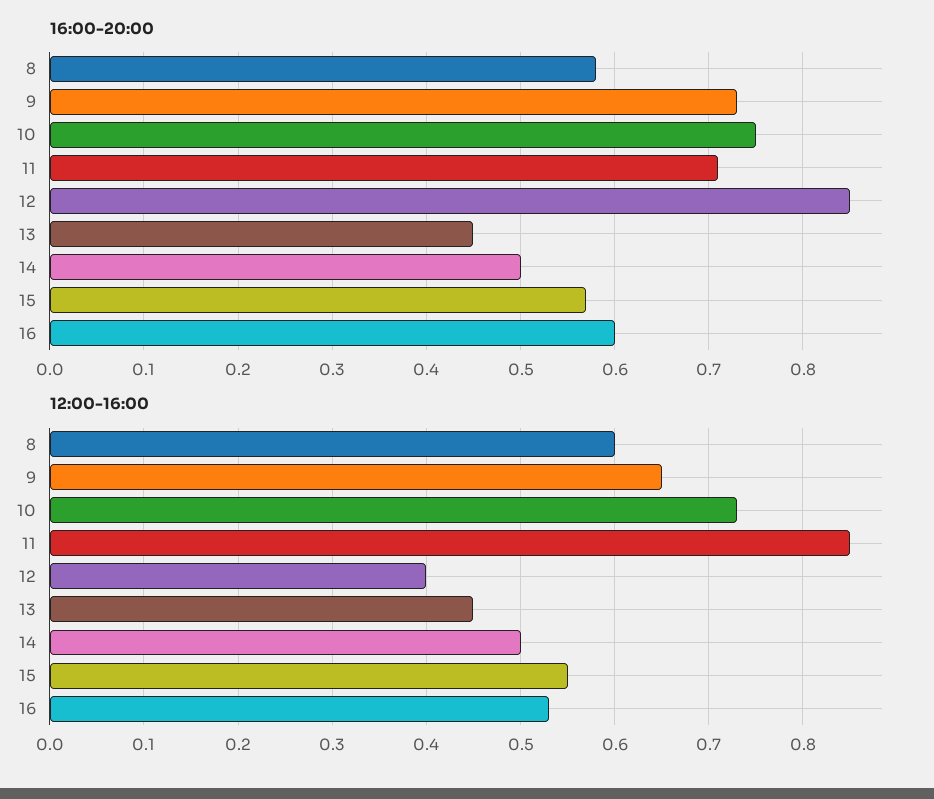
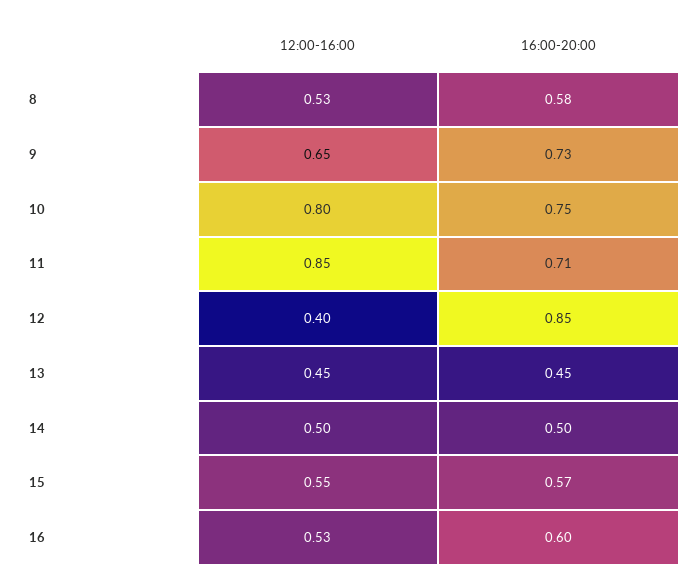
  {
    "16:00-20:00": {
      "8": 0.58,
      "9": 0.73,
      "10": 0.75,
      "11": 0.71,
      "12": 0.85,
      "13": 0.45,
      "14": 0.5,
      "15": 0.57,
      "16": 0.6
    },
    "12:00-16:00": {
-     "8": 0.6,
+     "8": 0.53,
      "9": 0.65,
-     "10": 0.73,
+     "10": 0.8,
      "11": 0.85,
      "12": 0.4,
      "13": 0.45,
      "14": 0.5,
      "15": 0.55,
      "16": 0.53
    }
  }

